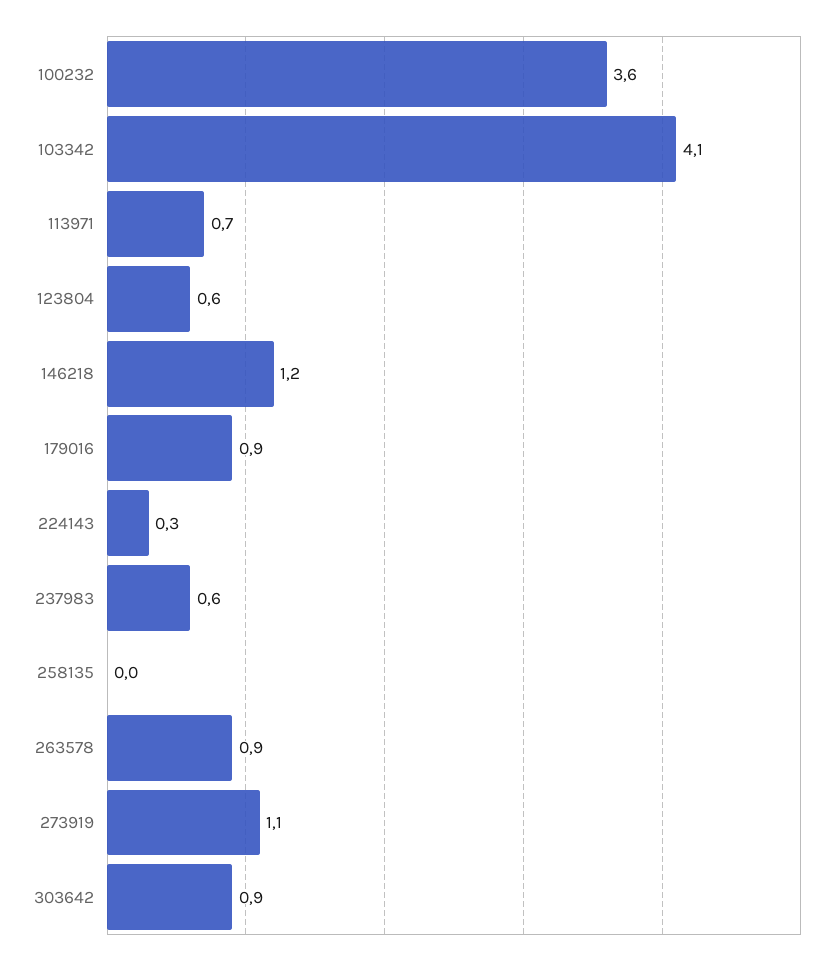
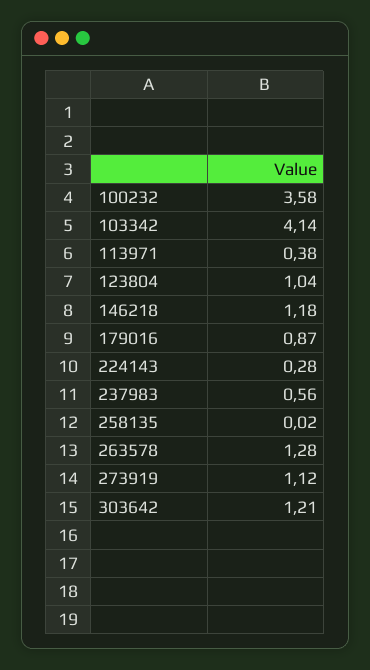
  {
    "100232": 3.58,
    "103342": 4.14,
-   "113971": 0.7,
+   "113971": 0.38,
-   "123804": 0.6,
+   "123804": 1.04,
    "146218": 1.18,
    "179016": 0.87,
    "224143": 0.28,
    "237983": 0.56,
    "258135": 0.02,
-   "263578": 0.9,
+   "263578": 1.28,
    "273919": 1.12,
-   "303642": 0.9
+   "303642": 1.21
  }

